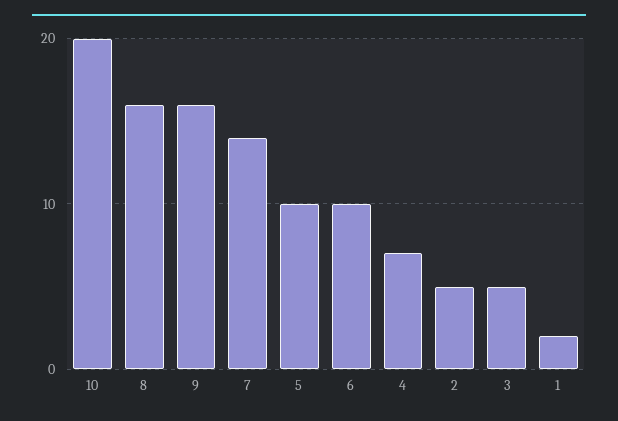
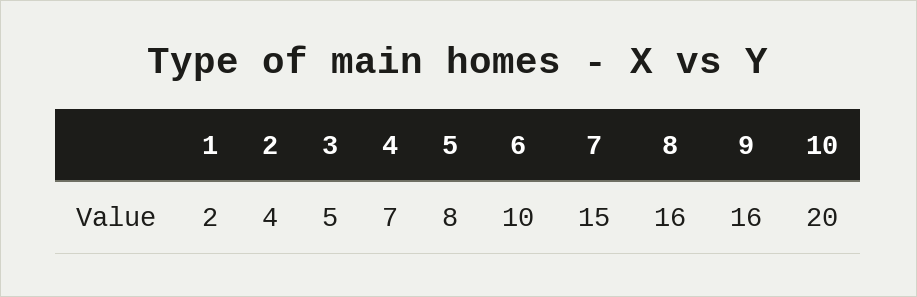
  {
    "10": 20,
    "8": 16,
    "9": 16,
-   "7": 14,
+   "7": 15,
-   "5": 10,
+   "5": 8,
    "6": 10,
    "4": 7,
-   "2": 5,
+   "2": 4,
    "3": 5,
    "1": 2
  }

